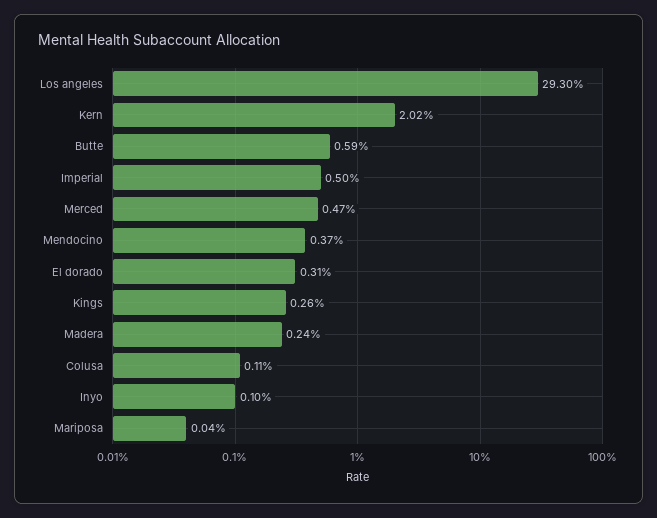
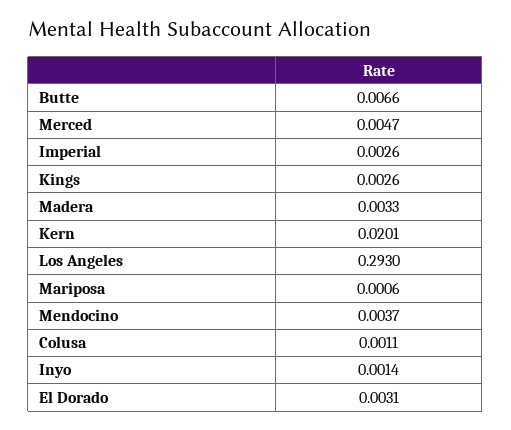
  {
    "Los angeles": 0.293,
-   "Kern": 0.0202,
+   "Kern": 0.0201,
-   "Butte": 0.0059,
+   "Butte": 0.0066,
-   "Imperial": 0.005,
+   "Imperial": 0.0026,
    "Merced": 0.0047,
    "Mendocino": 0.0037,
    "El dorado": 0.0031,
    "Kings": 0.0026,
-   "Madera": 0.0024,
+   "Madera": 0.0033,
    "Colusa": 0.0011,
-   "Inyo": 0.001,
+   "Inyo": 0.0014,
-   "Mariposa": 0.0004
+   "Mariposa": 0.0006
  }

